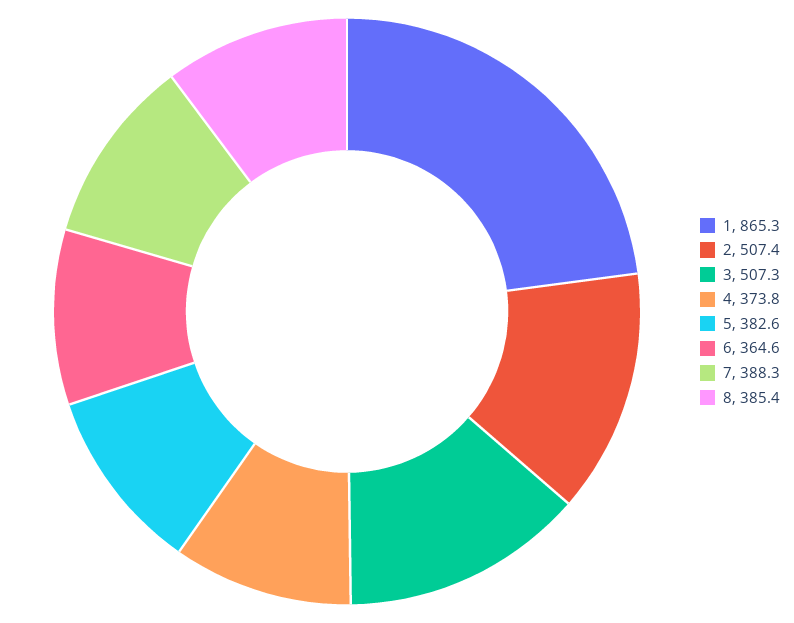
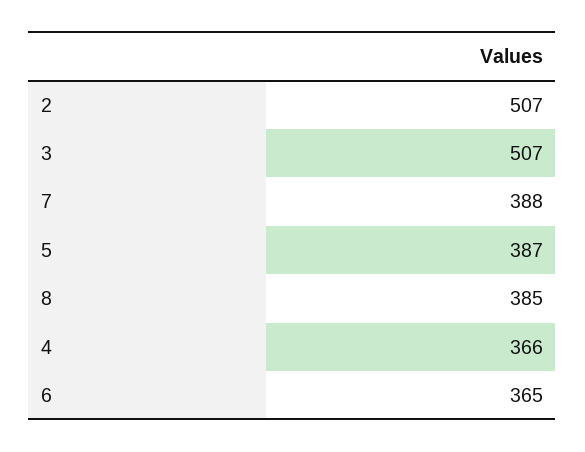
  {
-   "1": 865.3,
    "2": 507.4,
    "3": 507.3,
-   "4": 373.8,
+   "4": 366,
-   "5": 382.6,
+   "5": 387,
    "6": 364.6,
    "7": 388.3,
    "8": 385.4
  }

